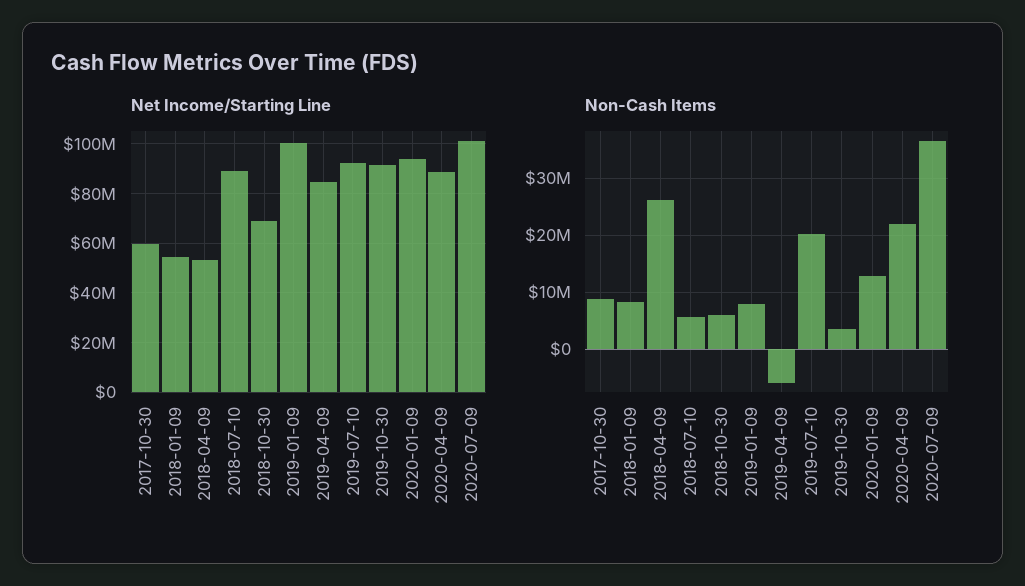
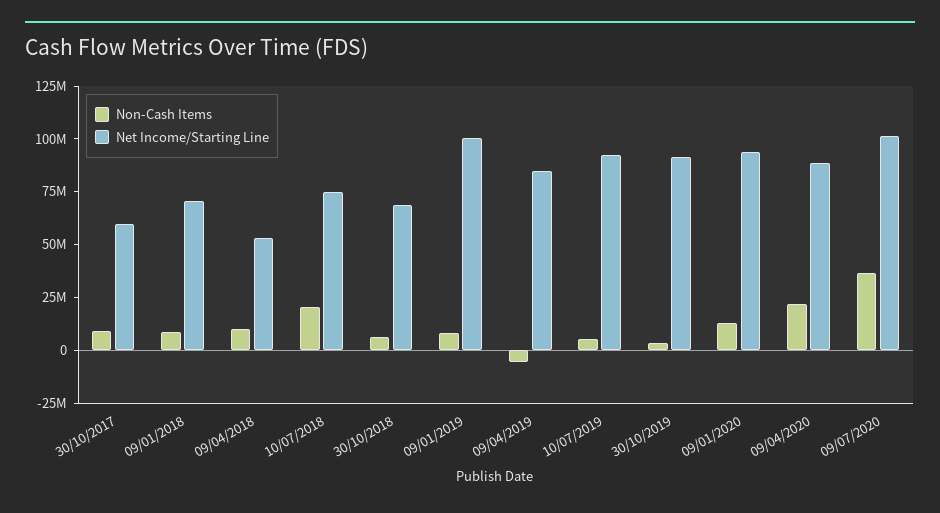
  {
    "Net Income/Starting Line": {
      "2017-10-30": 60000000,
-     "2018-01-09": 55000000,
+     "2018-01-09": 70000000,
      "2018-04-09": 52500000,
-     "2018-07-10": 90000000,
+     "2018-07-10": 75000000,
      "2018-10-30": 70000000,
      "2019-01-09": 100000000,
      "2019-04-09": 85000000,
      "2019-07-10": 92500000,
      "2019-10-30": 92500000,
      "2020-01-09": 95000000,
      "2020-04-09": 87500000,
      "2020-07-09": 100000000
    },
    "Non-Cash Items": {
      "2017-10-30": 8000000,
      "2018-01-09": 8000000,
-     "2018-04-09": 26000000,
+     "2018-04-09": 10000000,
-     "2018-07-10": 6000000,
+     "2018-07-10": 20000000,
      "2018-10-30": 6000000,
      "2019-01-09": 8000000,
      "2019-04-09": -6000000,
-     "2019-07-10": 20000000,
+     "2019-07-10": 5000000,
      "2019-10-30": 4000000,
      "2020-01-09": 12000000,
      "2020-04-09": 22000000,
      "2020-07-09": 36000000
    }
  }

